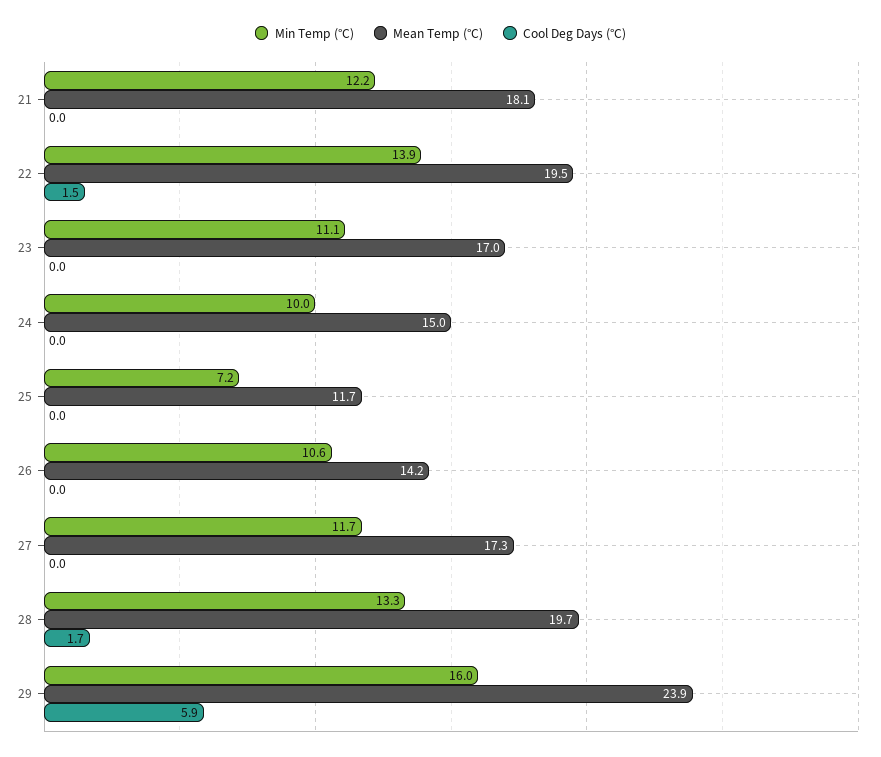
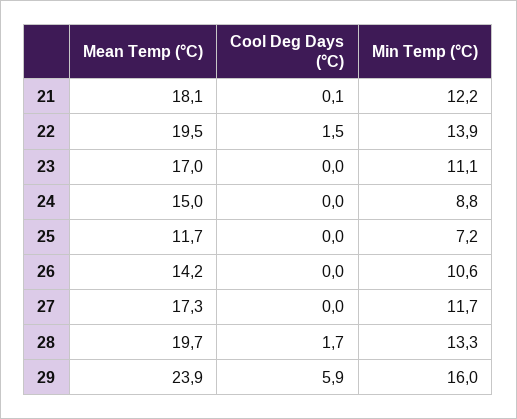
  {
    "Min Temp (°C)": {
      "21": 12.2,
      "22": 13.9,
      "23": 11.1,
-     "24": 10,
+     "24": 8.8,
      "25": 7.2,
      "26": 10.6,
      "27": 11.7,
      "28": 13.3,
      "29": 16
    },
    "Mean Temp (°C)": {
      "21": 18.1,
      "22": 19.5,
      "23": 17,
      "24": 15,
      "25": 11.7,
      "26": 14.2,
      "27": 17.3,
      "28": 19.7,
      "29": 23.9
    },
    "Cool Deg Days (°C)": {
-     "21": 0,
+     "21": 0.1,
      "22": 1.5,
      "23": 0,
      "24": 0,
      "25": 0,
      "26": 0,
      "27": 0,
      "28": 1.7,
      "29": 5.9
    }
  }

